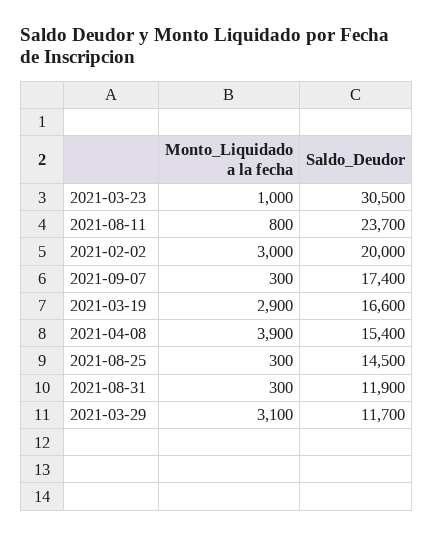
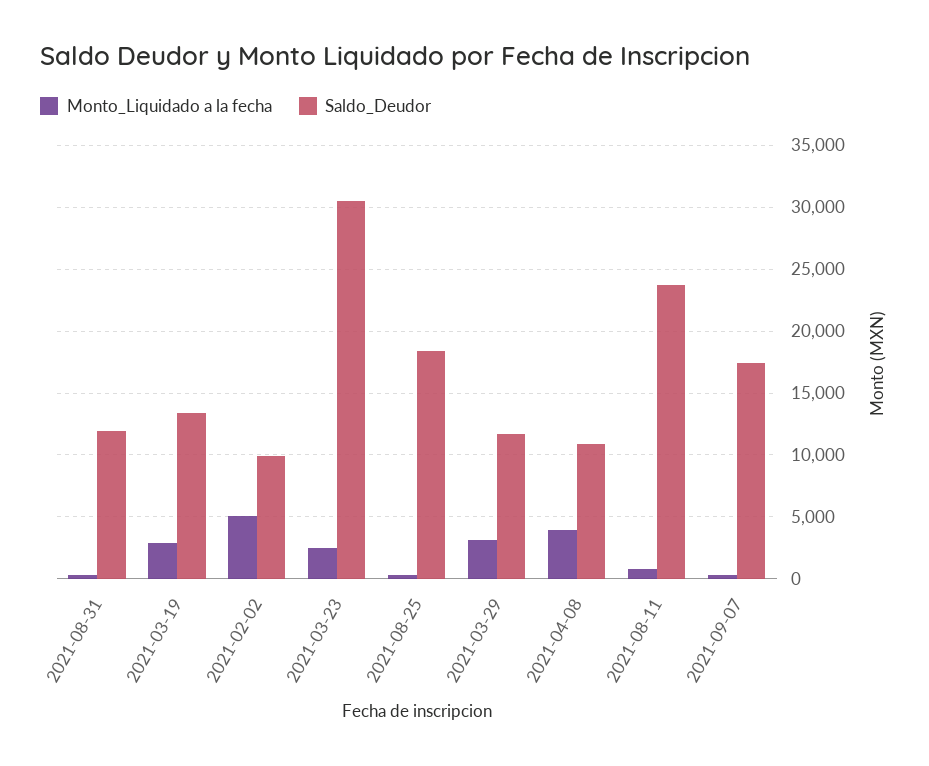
  {
    "Monto_Liquidado a la fecha": {
-     "2021-03-23": 1000,
+     "2021-03-23": 2500,
      "2021-08-11": 800,
-     "2021-02-02": 3000,
+     "2021-02-02": 5000,
      "2021-09-07": 300,
      "2021-03-19": 2900,
      "2021-04-08": 3900,
      "2021-08-25": 300,
      "2021-08-31": 300,
      "2021-03-29": 3100
    },
    "Saldo_Deudor": {
      "2021-03-23": 30500,
      "2021-08-11": 23700,
-     "2021-02-02": 20000,
+     "2021-02-02": 10000,
      "2021-09-07": 17400,
-     "2021-03-19": 16600,
+     "2021-03-19": 13500,
-     "2021-04-08": 15400,
+     "2021-04-08": 11000,
-     "2021-08-25": 14500,
+     "2021-08-25": 18500,
      "2021-08-31": 11900,
      "2021-03-29": 11700
    }
  }

